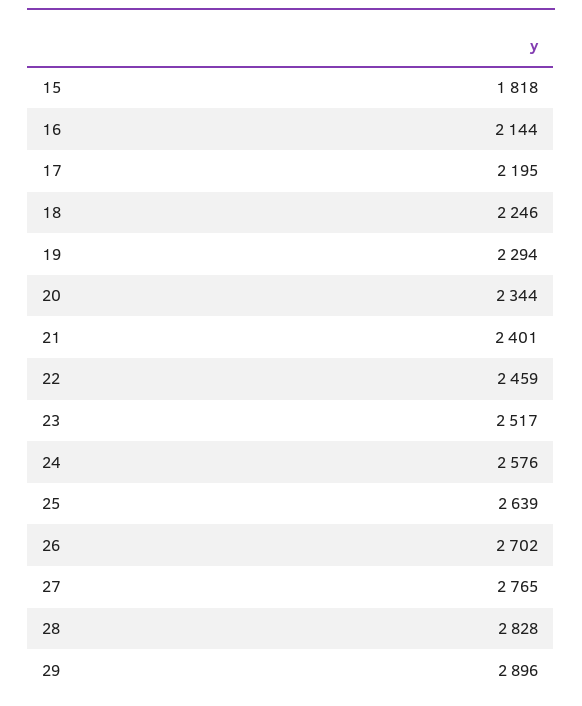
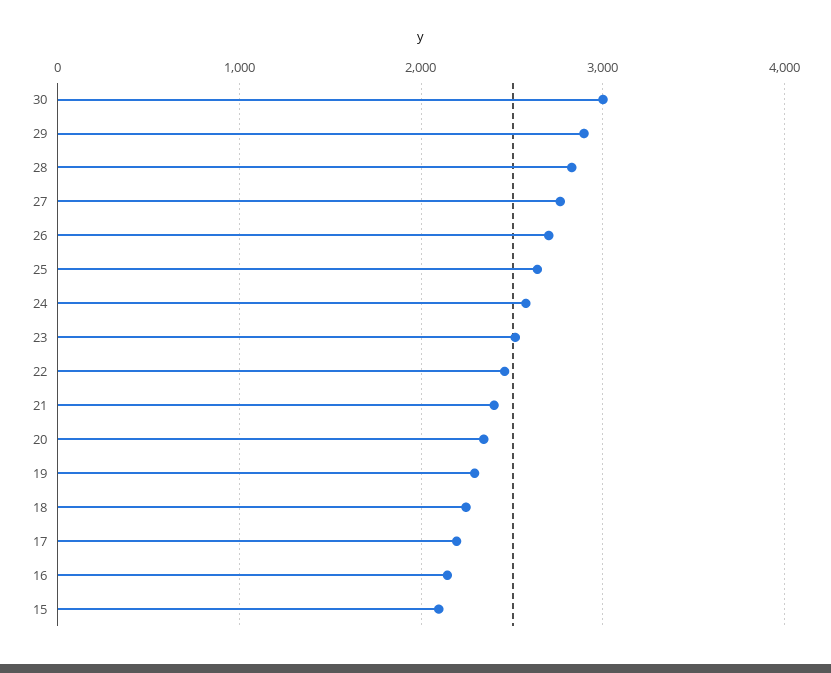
  {
-   "15": 1818,
+   "15": 2100,
    "16": 2144,
    "17": 2195,
    "18": 2246,
    "19": 2294,
    "20": 2344,
    "21": 2401,
    "22": 2459,
    "23": 2517,
    "24": 2576,
    "25": 2639,
    "26": 2702,
    "27": 2765,
    "28": 2828,
-   "29": 2896
+   "29": 2896,
+   "30": 3000
  }

